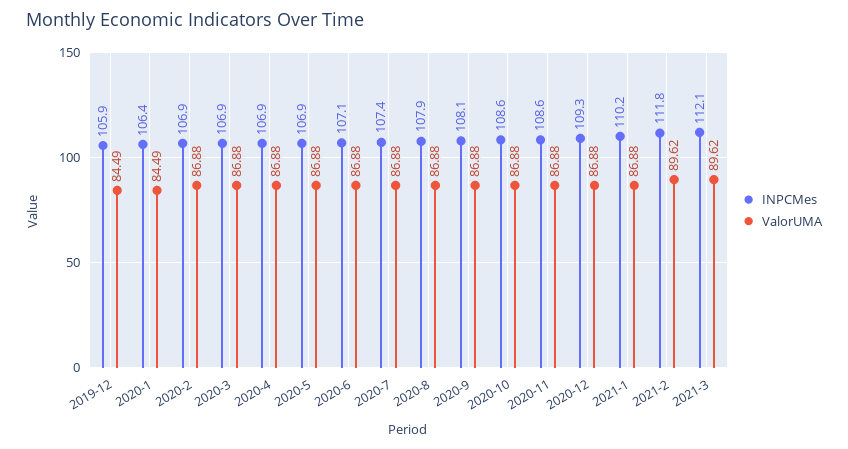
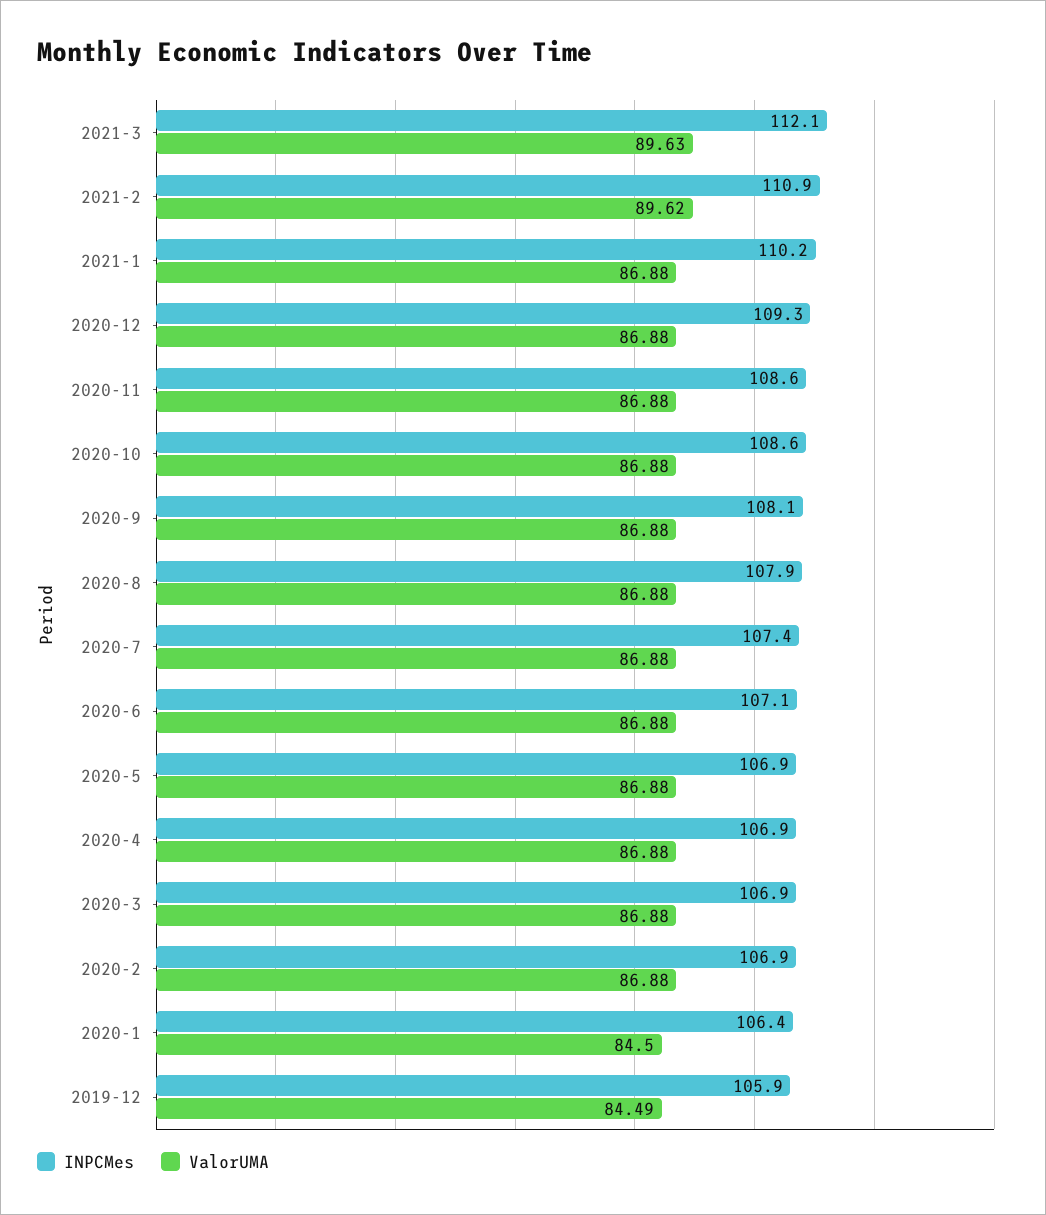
  {
    "INPCMes": {
      "2019-12": 105.9,
      "2020-1": 106.4,
      "2020-2": 106.9,
      "2020-3": 106.9,
      "2020-4": 106.9,
      "2020-5": 106.9,
      "2020-6": 107.1,
      "2020-7": 107.4,
      "2020-8": 107.9,
      "2020-9": 108.1,
      "2020-10": 108.6,
      "2020-11": 108.6,
      "2020-12": 109.3,
      "2021-1": 110.2,
-     "2021-2": 111.8,
+     "2021-2": 110.9,
      "2021-3": 112.1
    },
    "ValorUMA": {
      "2019-12": 84.49,
-     "2020-1": 84.49,
+     "2020-1": 84.5,
      "2020-2": 86.88,
      "2020-3": 86.88,
      "2020-4": 86.88,
      "2020-5": 86.88,
      "2020-6": 86.88,
      "2020-7": 86.88,
      "2020-8": 86.88,
      "2020-9": 86.88,
      "2020-10": 86.88,
      "2020-11": 86.88,
      "2020-12": 86.88,
      "2021-1": 86.88,
      "2021-2": 89.62,
-     "2021-3": 89.62
+     "2021-3": 89.63
    }
  }

